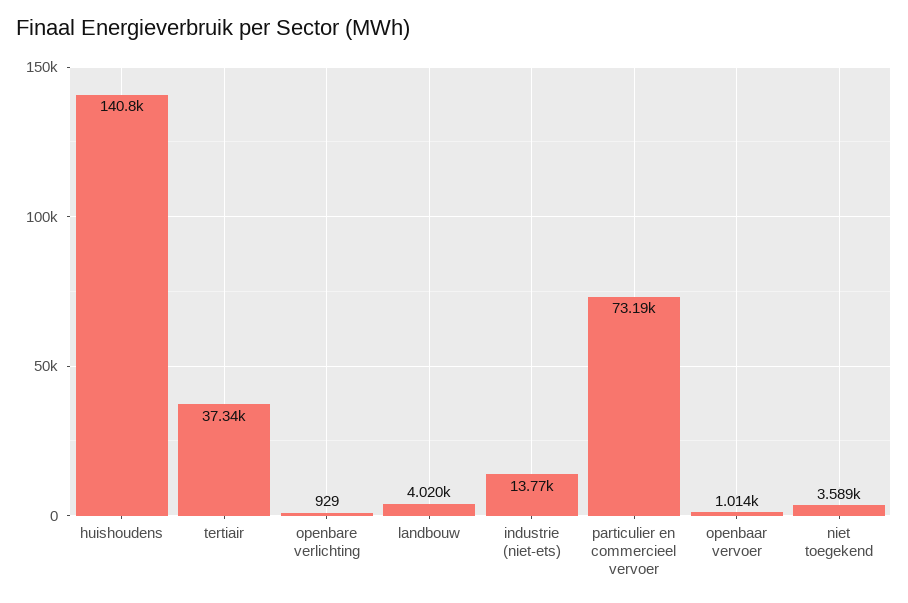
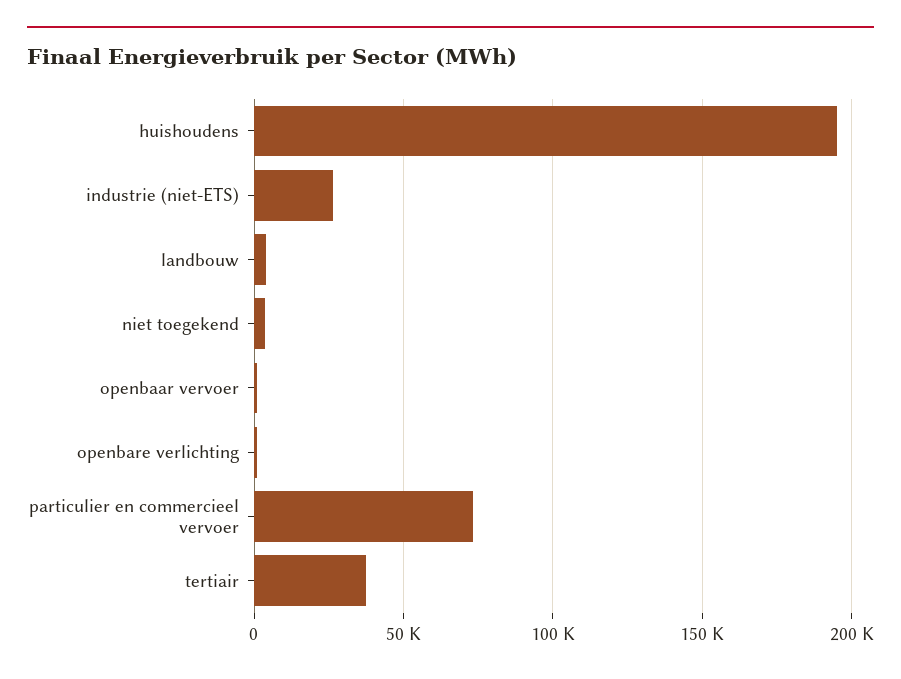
  {
-   "huishoudens": 140800,
+   "huishoudens": 195000,
    "tertiair": 37340,
    "openbare verlichting": 929,
    "landbouw": 4020,
-   "industrie (niet-ets)": 13770,
+   "industrie (niet-ets)": 25000,
    "particulier en commercieel vervoer": 73190,
    "openbaar vervoer": 1014,
    "niet toegekend": 3589
  }

